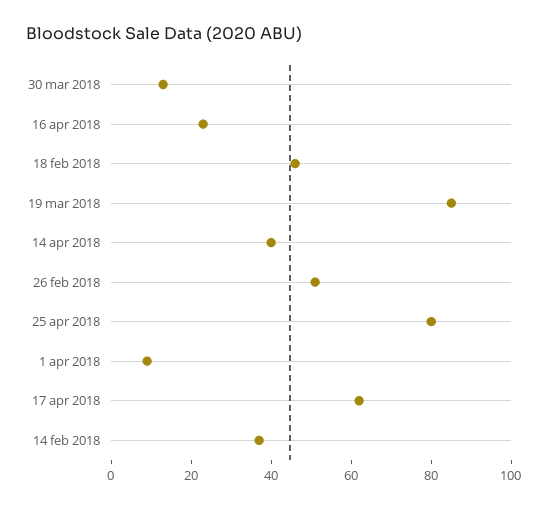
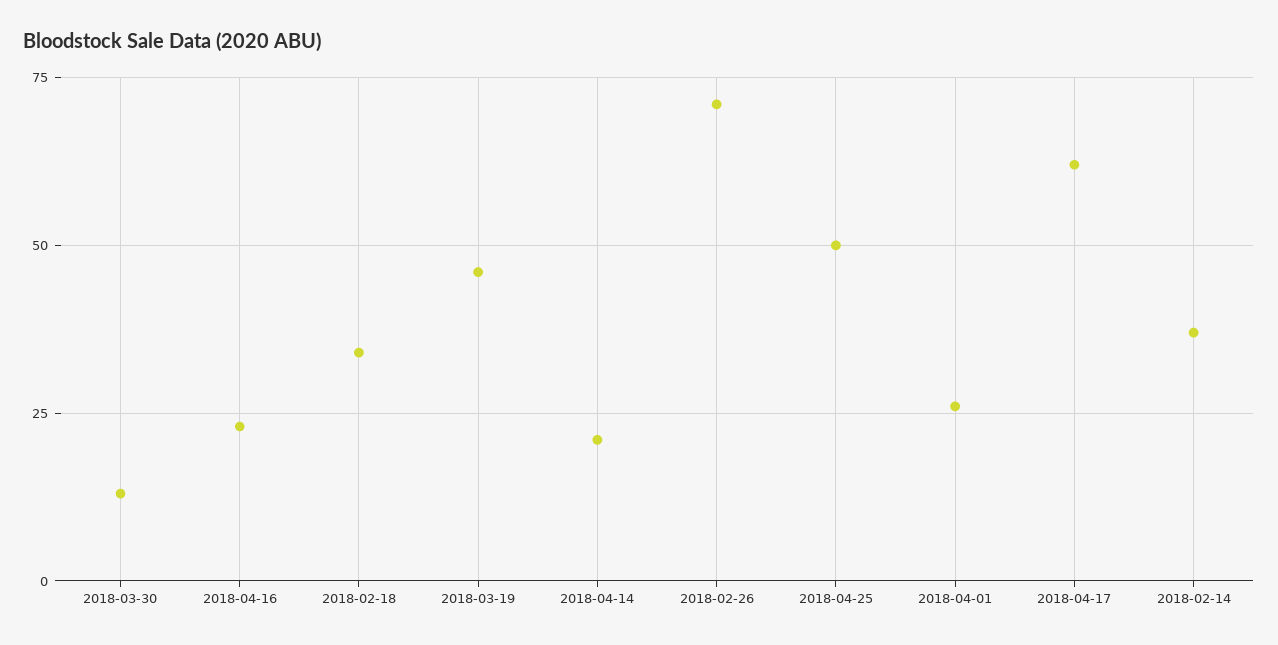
  {
    "30 mar 2018": 15,
    "16 apr 2018": 25,
-   "18 feb 2018": 45,
+   "18 feb 2018": 35,
-   "19 mar 2018": 85,
+   "19 mar 2018": 45,
-   "14 apr 2018": 40,
+   "14 apr 2018": 20,
-   "26 feb 2018": 50,
+   "26 feb 2018": 70,
-   "25 apr 2018": 80,
+   "25 apr 2018": 50,
-   "1 apr 2018": 10,
+   "1 apr 2018": 25,
    "17 apr 2018": 60,
    "14 feb 2018": 35
  }

